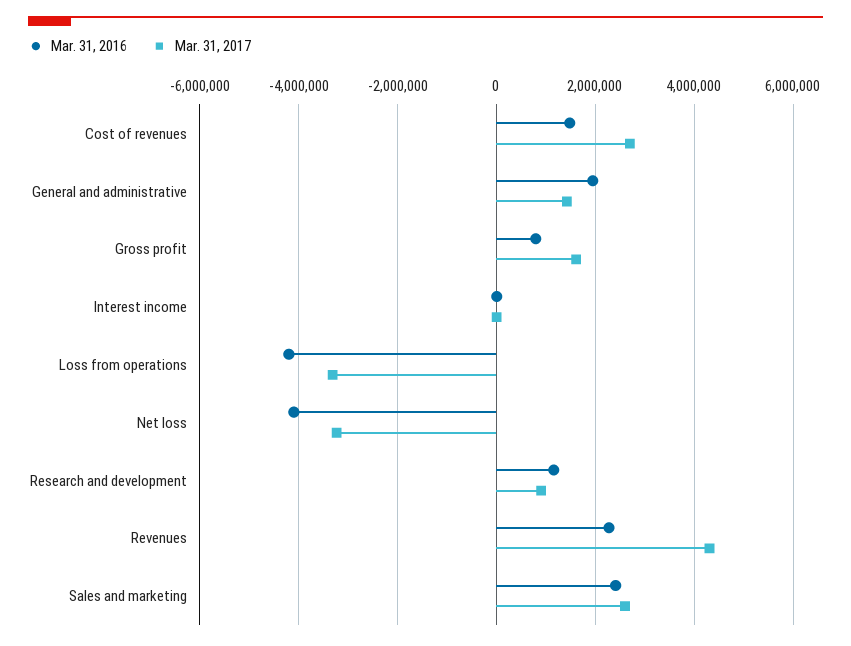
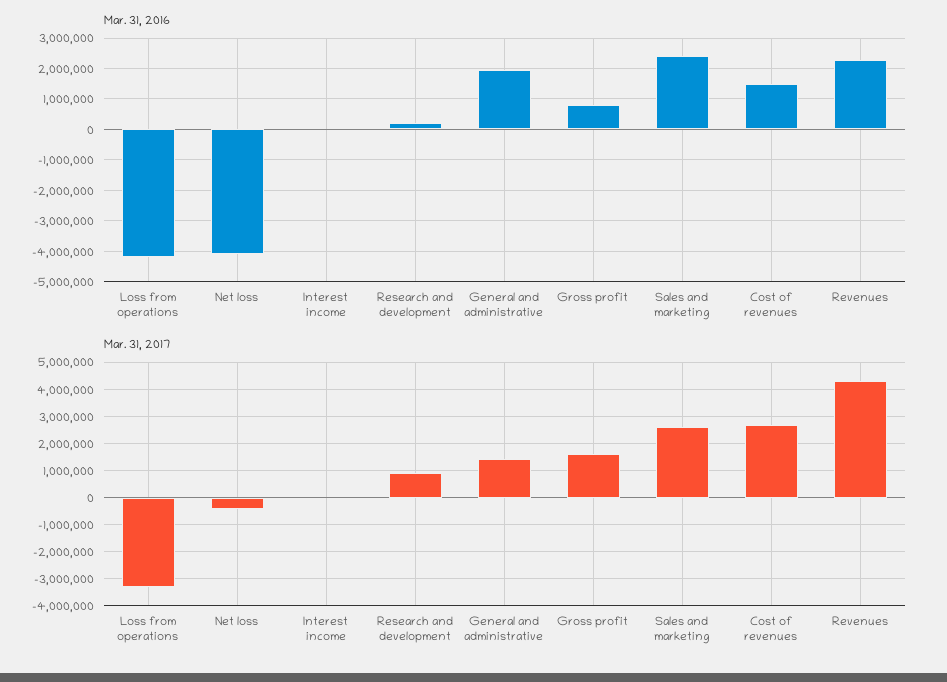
  {
    "Mar. 31, 2016": {
      "Cost of revenues": 1400000,
      "General and administrative": 2000000,
      "Gross profit": 800000,
      "Interest income": 0,
      "Loss from operations": -4200000,
      "Net loss": -4000000,
-     "Research and development": 1200000,
+     "Research and development": 200000,
      "Revenues": 2200000,
      "Sales and marketing": 2400000
    },
    "Mar. 31, 2017": {
      "Cost of revenues": 2600000,
      "General and administrative": 1400000,
      "Gross profit": 1600000,
      "Interest income": 0,
      "Loss from operations": -3400000,
-     "Net loss": -3200000,
+     "Net loss": -500000,
      "Research and development": 1000000,
      "Revenues": 4400000,
      "Sales and marketing": 2600000
    }
  }

